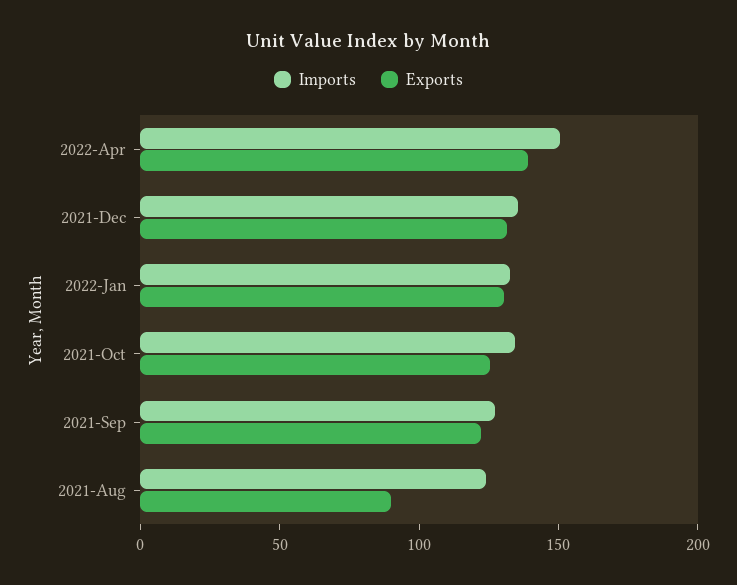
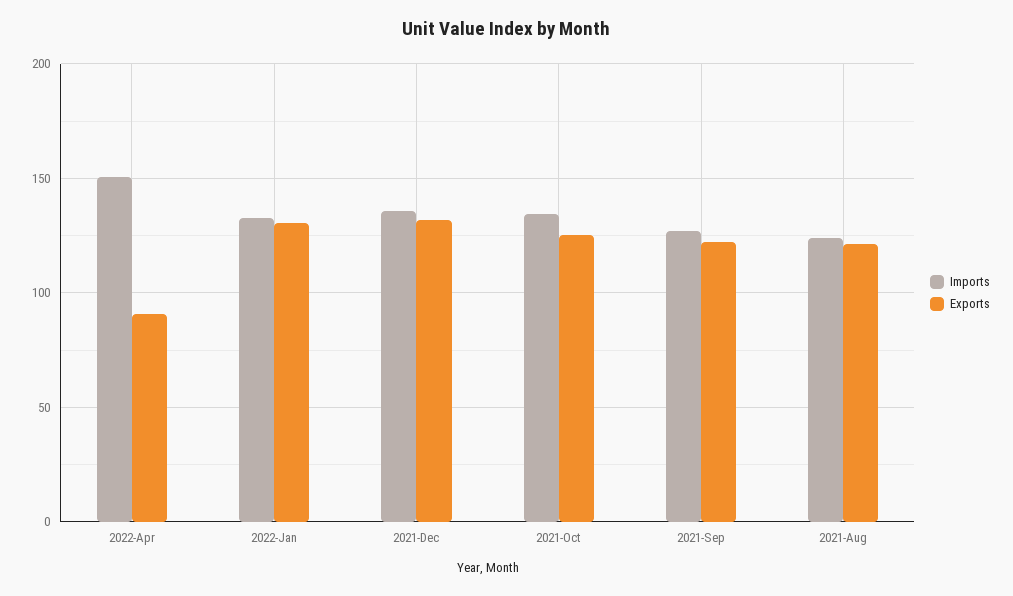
  {
    "Imports": {
      "2022-Apr": 150,
      "2021-Dec": 135,
      "2022-Jan": 135,
      "2021-Oct": 135,
      "2021-Sep": 125,
      "2021-Aug": 125
    },
    "Exports": {
-     "2022-Apr": 140,
+     "2022-Apr": 90,
      "2021-Dec": 130,
      "2022-Jan": 130,
      "2021-Oct": 125,
      "2021-Sep": 120,
-     "2021-Aug": 90
+     "2021-Aug": 120
    }
  }

